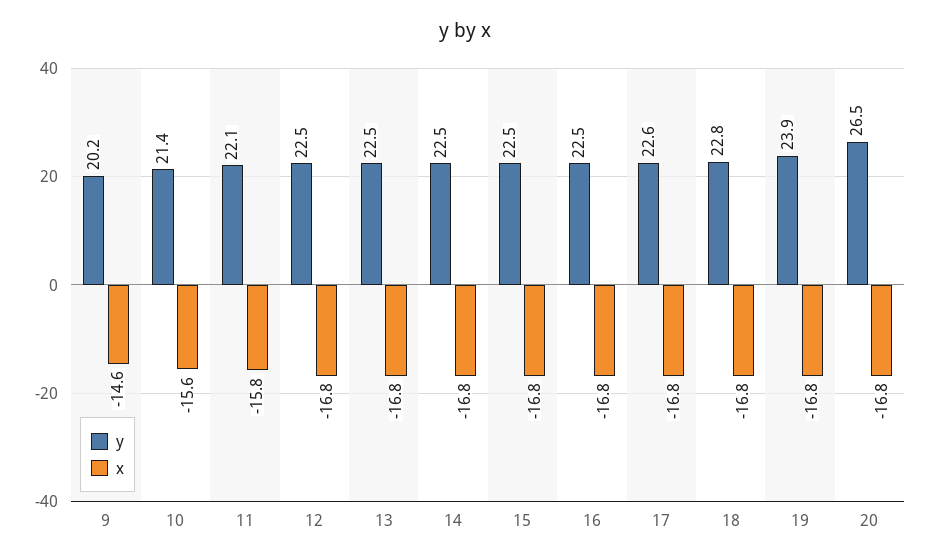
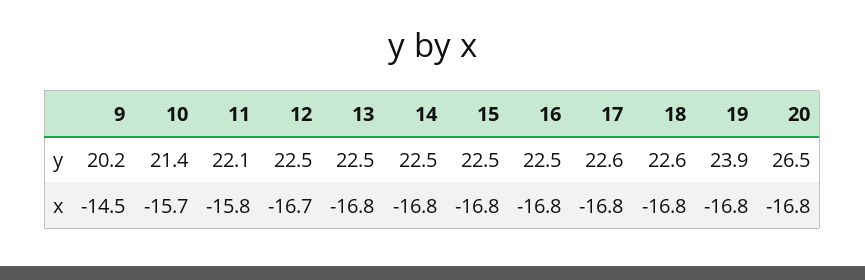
  {
    "y": {
      "9": 20.2,
      "10": 21.4,
      "11": 22.1,
      "12": 22.5,
      "13": 22.5,
      "14": 22.5,
      "15": 22.5,
      "16": 22.5,
      "17": 22.6,
-     "18": 22.8,
+     "18": 22.6,
      "19": 23.9,
      "20": 26.5
    },
    "x": {
-     "9": -14.6,
+     "9": -14.5,
-     "10": -15.6,
+     "10": -15.7,
      "11": -15.8,
-     "12": -16.8,
+     "12": -16.7,
      "13": -16.8,
      "14": -16.8,
      "15": -16.8,
      "16": -16.8,
      "17": -16.8,
      "18": -16.8,
      "19": -16.8,
      "20": -16.8
    }
  }

